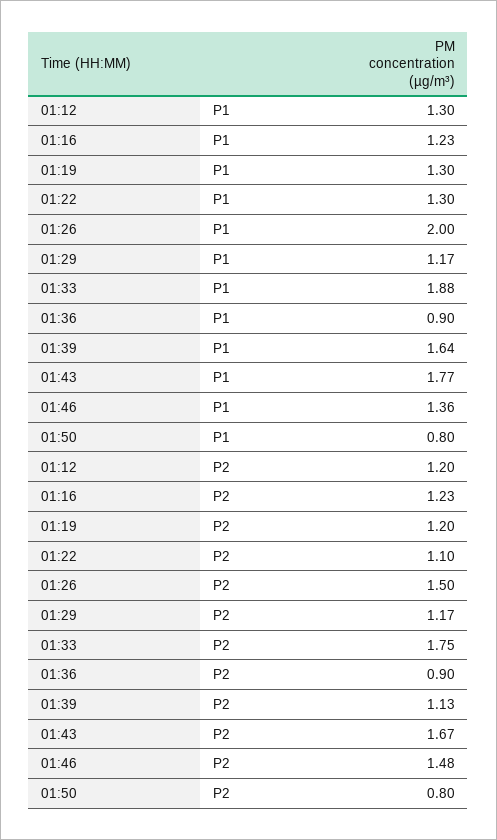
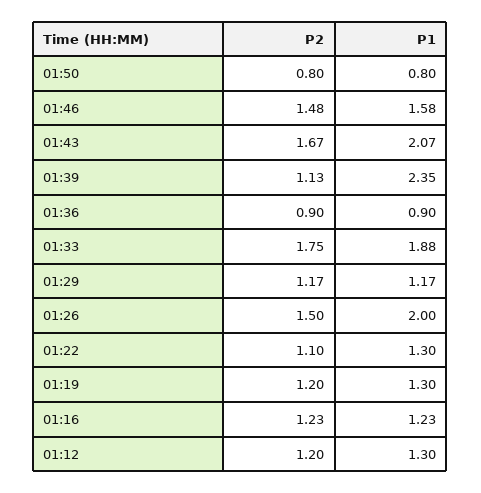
  {
    "01:12": {
      "P1": 1.3,
      "P2": 1.2
    },
    "01:16": {
      "P1": 1.23,
      "P2": 1.23
    },
    "01:19": {
      "P1": 1.3,
      "P2": 1.2
    },
    "01:22": {
      "P1": 1.3,
      "P2": 1.1
    },
    "01:26": {
      "P1": 2,
      "P2": 1.5
    },
    "01:29": {
      "P1": 1.17,
      "P2": 1.17
    },
    "01:33": {
      "P1": 1.88,
      "P2": 1.75
    },
    "01:36": {
      "P1": 0.9,
      "P2": 0.9
    },
    "01:39": {
-     "P1": 1.64,
+     "P1": 2.35,
      "P2": 1.13
    },
    "01:43": {
-     "P1": 1.77,
+     "P1": 2.07,
      "P2": 1.67
    },
    "01:46": {
-     "P1": 1.36,
+     "P1": 1.58,
      "P2": 1.48
    },
    "01:50": {
      "P1": 0.8,
      "P2": 0.8
    }
  }

